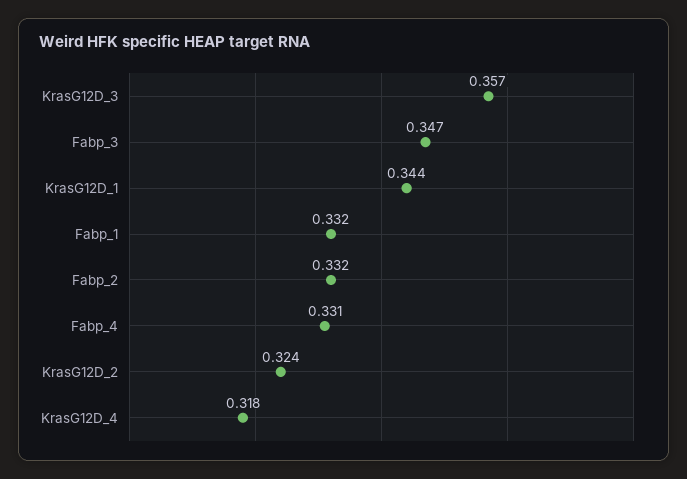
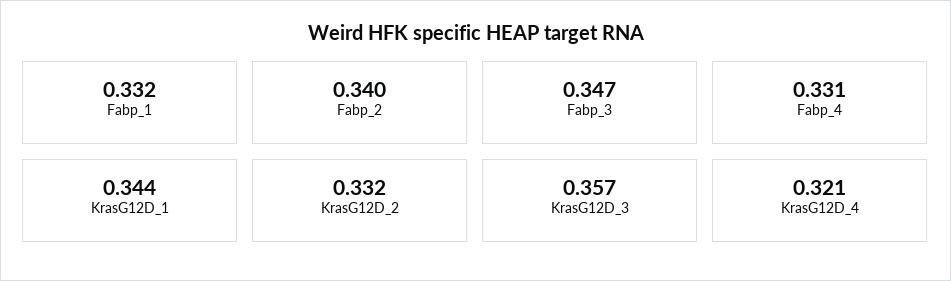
  {
    "KrasG12D_3": 0.357,
    "Fabp_3": 0.347,
    "KrasG12D_1": 0.344,
    "Fabp_1": 0.332,
-   "Fabp_2": 0.332,
+   "Fabp_2": 0.34,
    "Fabp_4": 0.331,
-   "KrasG12D_2": 0.324,
+   "KrasG12D_2": 0.332,
-   "KrasG12D_4": 0.318
+   "KrasG12D_4": 0.321
  }

